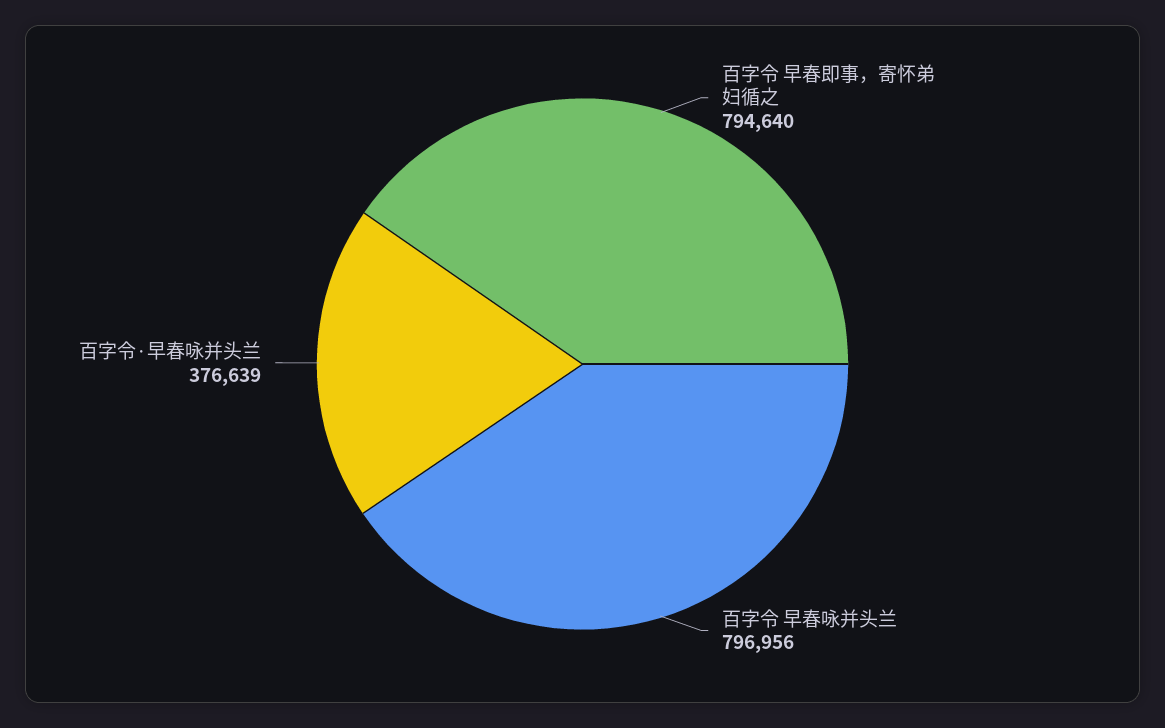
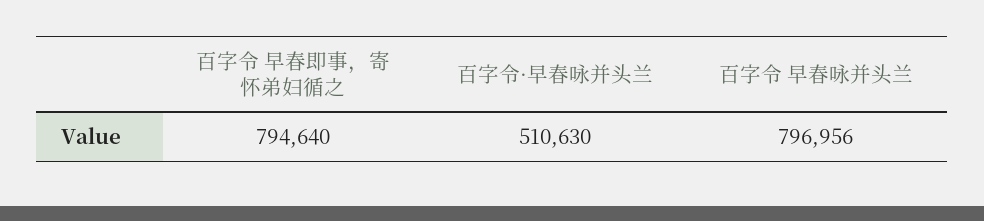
  {
    "百字令 早春即事，寄怀弟妇循之": 794640,
    "百字令 早春咏并头兰": 796956,
-   "百字令·早春咏并头兰": 376639
+   "百字令·早春咏并头兰": 510630
  }

